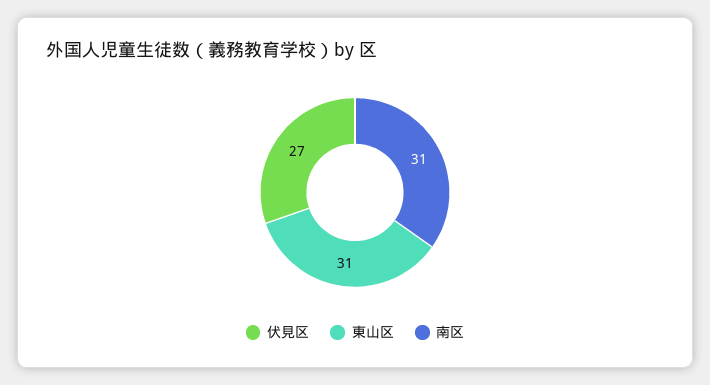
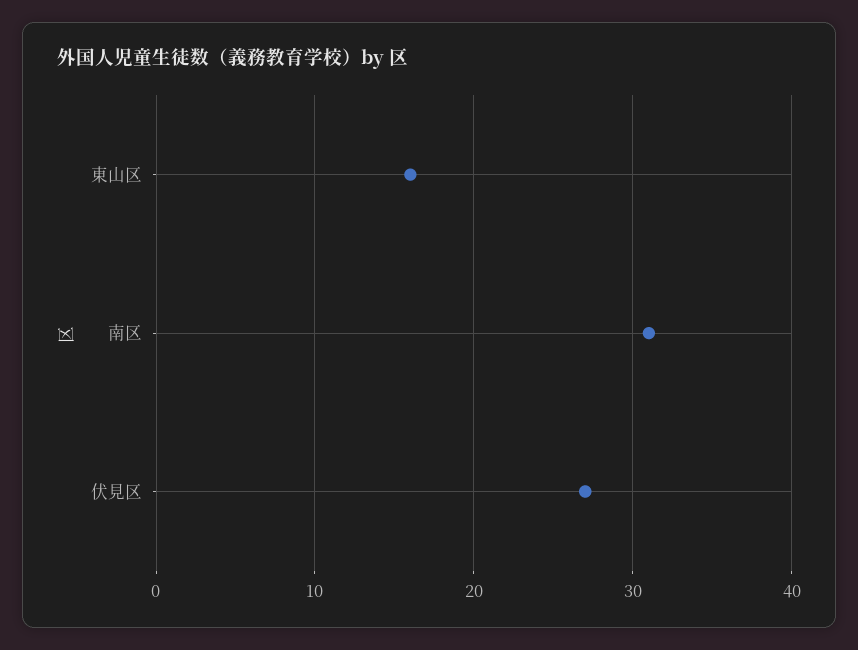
  {
    "伏見区": 27,
-   "東山区": 31,
+   "東山区": 16,
    "南区": 31
  }

